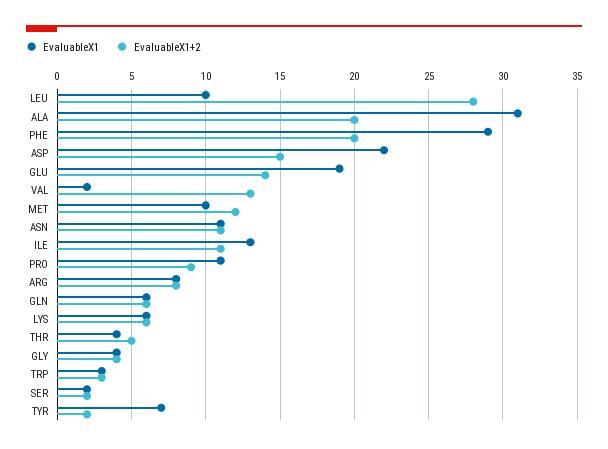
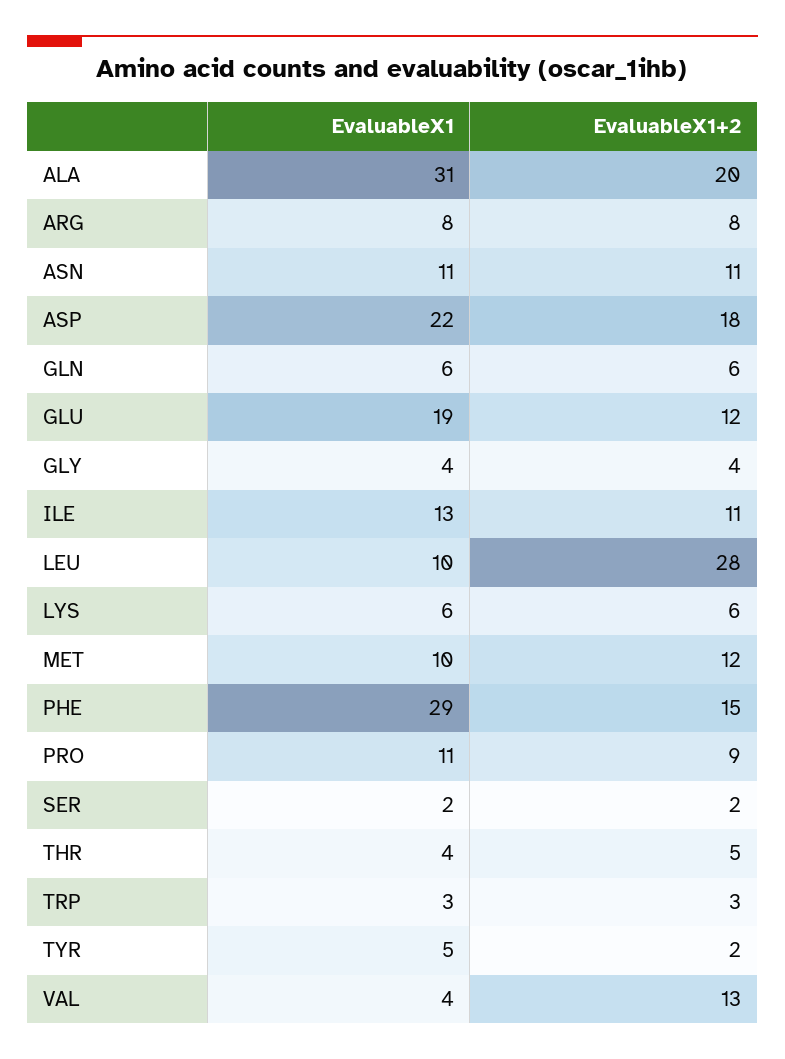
  {
    "EvaluableX1": {
      "LEU": 10,
      "ALA": 31,
      "PHE": 29,
      "ASP": 22,
      "GLU": 19,
-     "VAL": 2,
+     "VAL": 4,
      "MET": 10,
      "ASN": 11,
      "ILE": 13,
      "PRO": 11,
      "ARG": 8,
      "GLN": 6,
      "LYS": 6,
      "THR": 4,
      "GLY": 4,
      "TRP": 3,
      "SER": 2,
-     "TYR": 7
+     "TYR": 5
    },
    "EvaluableX1+2": {
      "LEU": 28,
      "ALA": 20,
-     "PHE": 20,
+     "PHE": 15,
-     "ASP": 15,
+     "ASP": 18,
-     "GLU": 14,
+     "GLU": 12,
      "VAL": 13,
      "MET": 12,
      "ASN": 11,
      "ILE": 11,
      "PRO": 9,
      "ARG": 8,
      "GLN": 6,
      "LYS": 6,
      "THR": 5,
      "GLY": 4,
      "TRP": 3,
      "SER": 2,
      "TYR": 2
    }
  }

